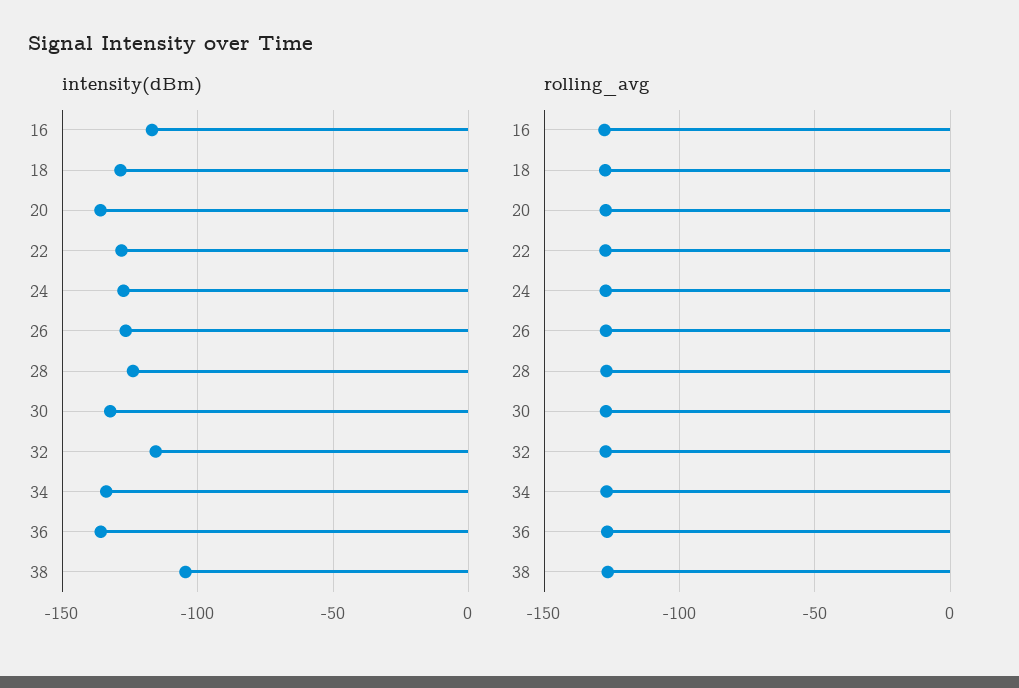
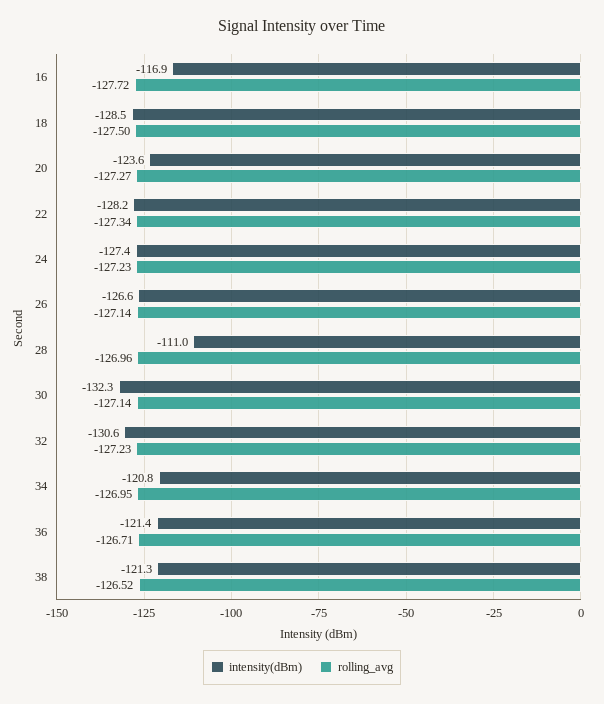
  {
    "intensity(dBm)": {
      "16": -116.9,
      "18": -128.5,
-     "20": -135,
+     "20": -123.6,
      "22": -128.2,
      "24": -127.4,
      "26": -126.6,
-     "28": -125,
+     "28": -111,
      "30": -132.3,
-     "32": -115,
+     "32": -130.6,
-     "34": -135,
+     "34": -120.8,
-     "36": -135,
+     "36": -121.4,
-     "38": -105
+     "38": -121.3
    },
    "rolling_avg": {
      "16": -127.72,
      "18": -127.5,
      "20": -127.27,
      "22": -127.34,
      "24": -127.23,
      "26": -127.14,
      "28": -126.96,
      "30": -127.14,
      "32": -127.23,
      "34": -126.95,
      "36": -126.71,
      "38": -126.52
    }
  }

